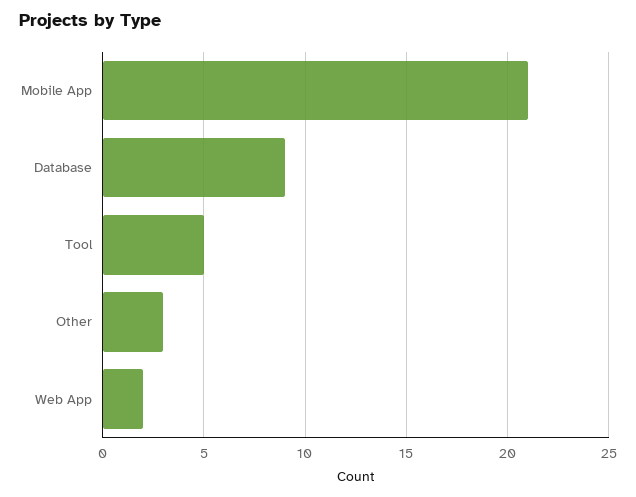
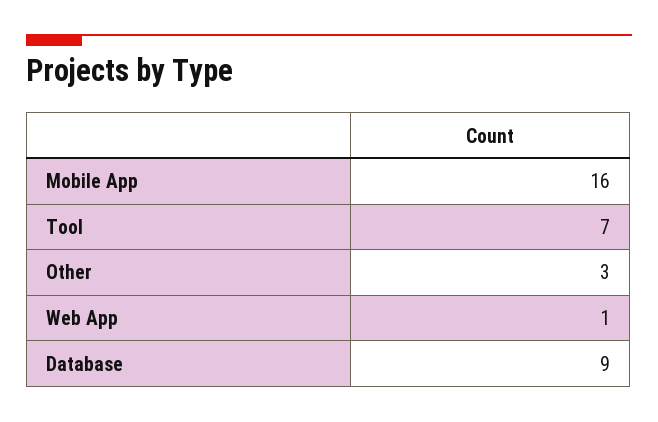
  {
-   "Mobile App": 21,
+   "Mobile App": 16,
    "Database": 9,
-   "Tool": 5,
+   "Tool": 7,
    "Other": 3,
-   "Web App": 2
+   "Web App": 1
  }

